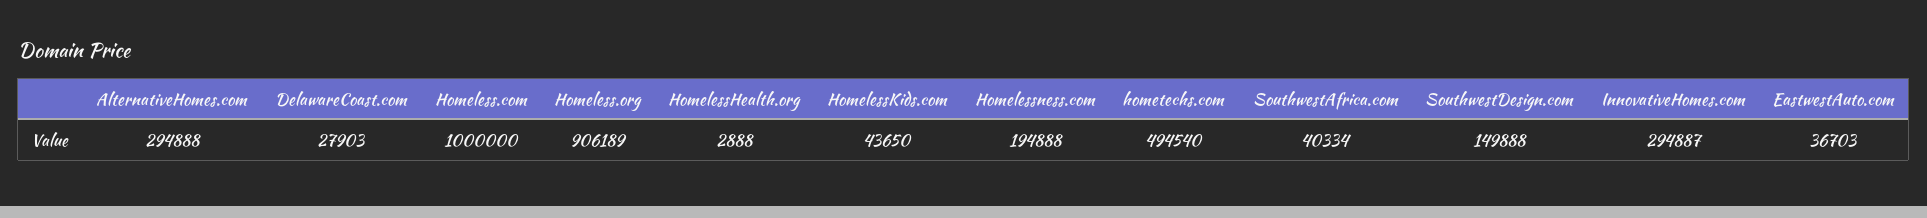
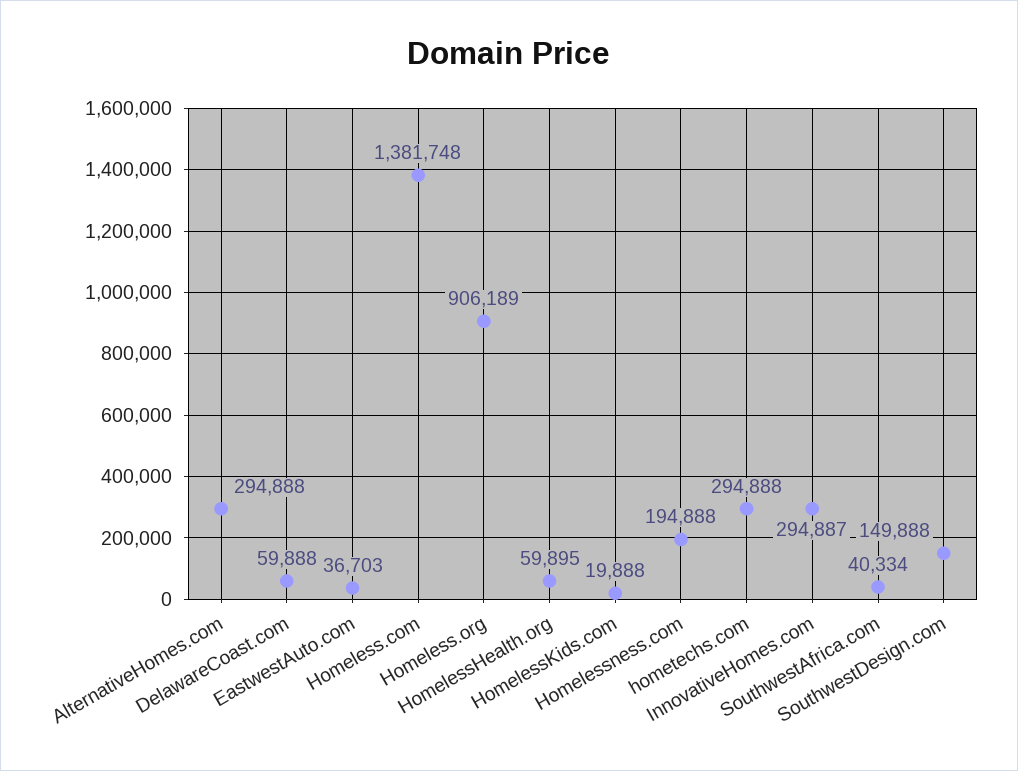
  {
    "AlternativeHomes.com": 294888,
-   "DelawareCoast.com": 27903,
+   "DelawareCoast.com": 59888,
-   "Homeless.com": 1000000,
+   "Homeless.com": 1381748,
    "Homeless.org": 906189,
-   "HomelessHealth.org": 2888,
+   "HomelessHealth.org": 59895,
-   "HomelessKids.com": 43650,
+   "HomelessKids.com": 19888,
    "Homelessness.com": 194888,
-   "hometechs.com": 494540,
+   "hometechs.com": 294888,
    "SouthwestAfrica.com": 40334,
    "SouthwestDesign.com": 149888,
    "InnovativeHomes.com": 294887,
    "EastwestAuto.com": 36703
  }

